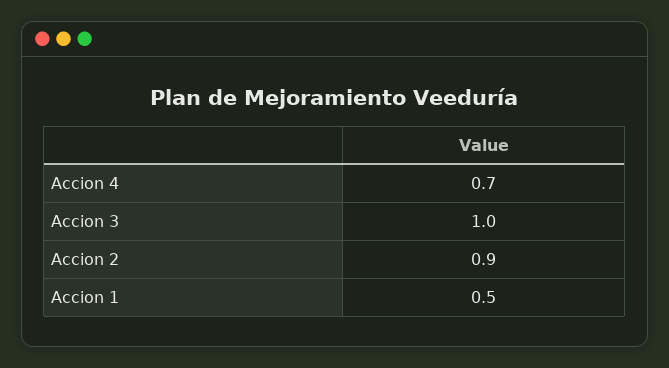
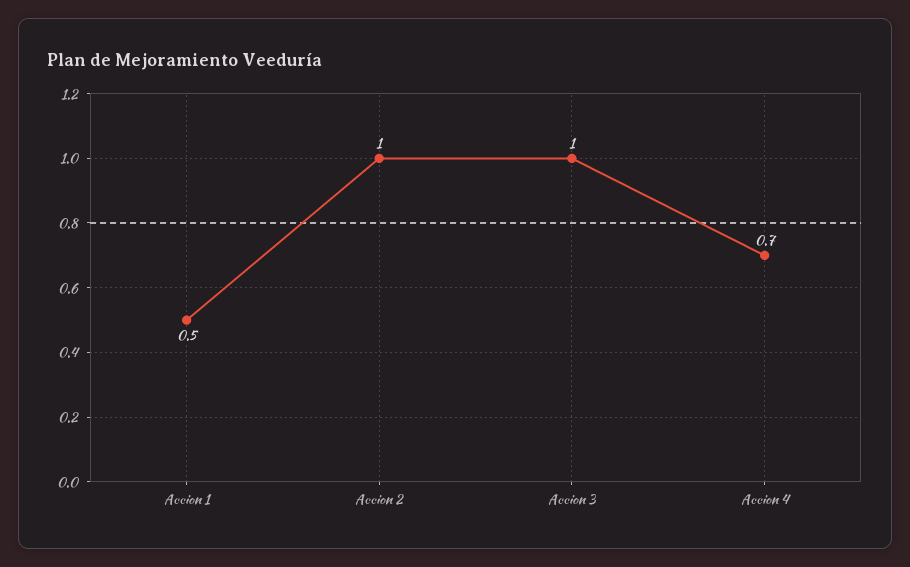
  {
    "Accion 4": 0.7,
    "Accion 3": 1,
-   "Accion 2": 0.9,
+   "Accion 2": 1,
    "Accion 1": 0.5
  }

